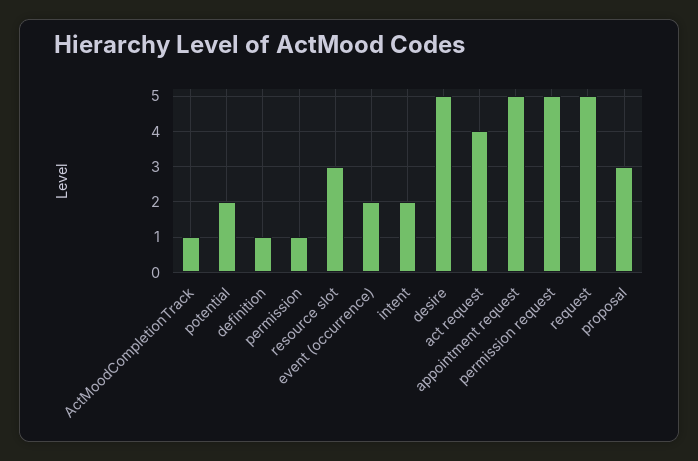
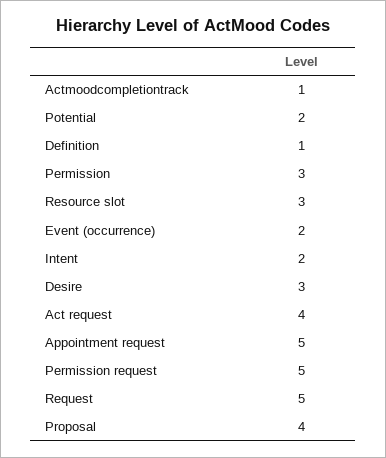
  {
    "ActMoodCompletionTrack": 1,
    "potential": 2,
    "definition": 1,
-   "permission": 1,
+   "permission": 3,
    "resource slot": 3,
    "event (occurrence)": 2,
    "intent": 2,
-   "desire": 5,
+   "desire": 3,
    "act request": 4,
    "appointment request": 5,
    "permission request": 5,
    "request": 5,
-   "proposal": 3
+   "proposal": 4
  }

